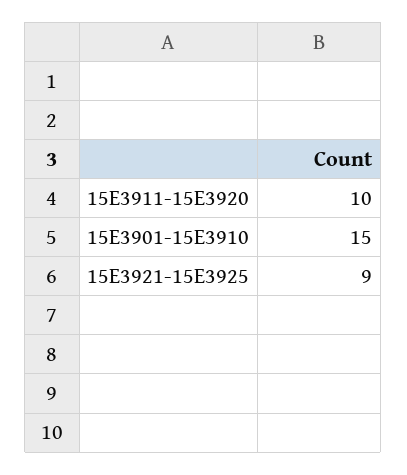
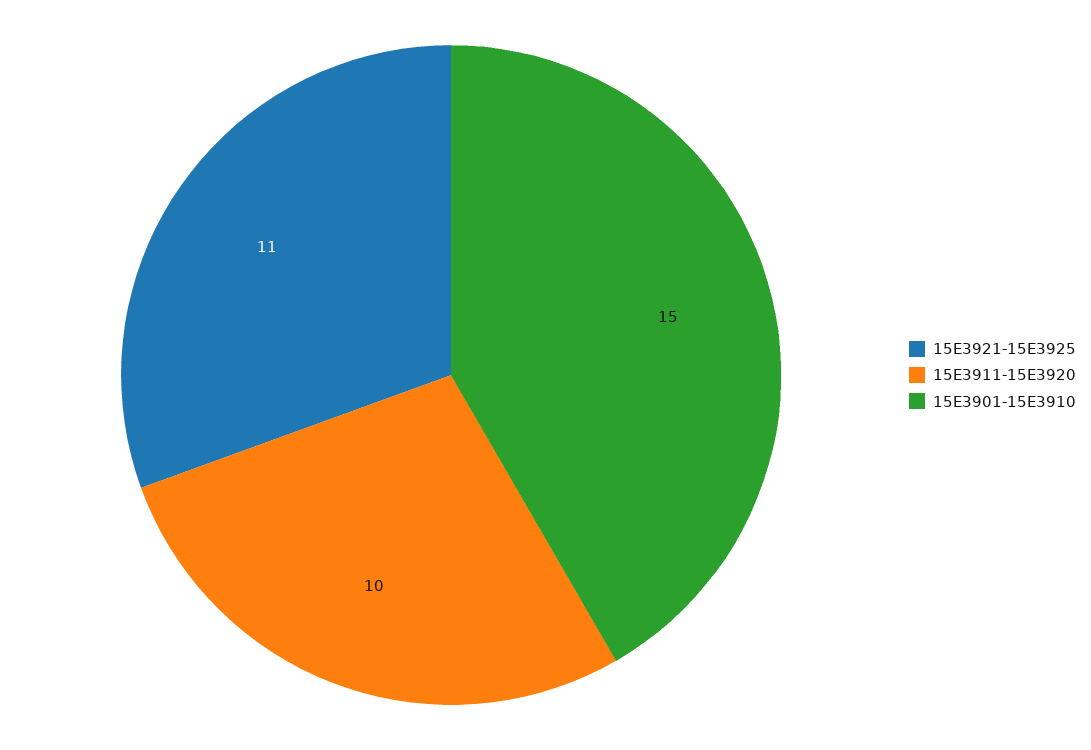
  {
    "15E3911-15E3920": 10,
    "15E3901-15E3910": 15,
-   "15E3921-15E3925": 9
+   "15E3921-15E3925": 11
  }

